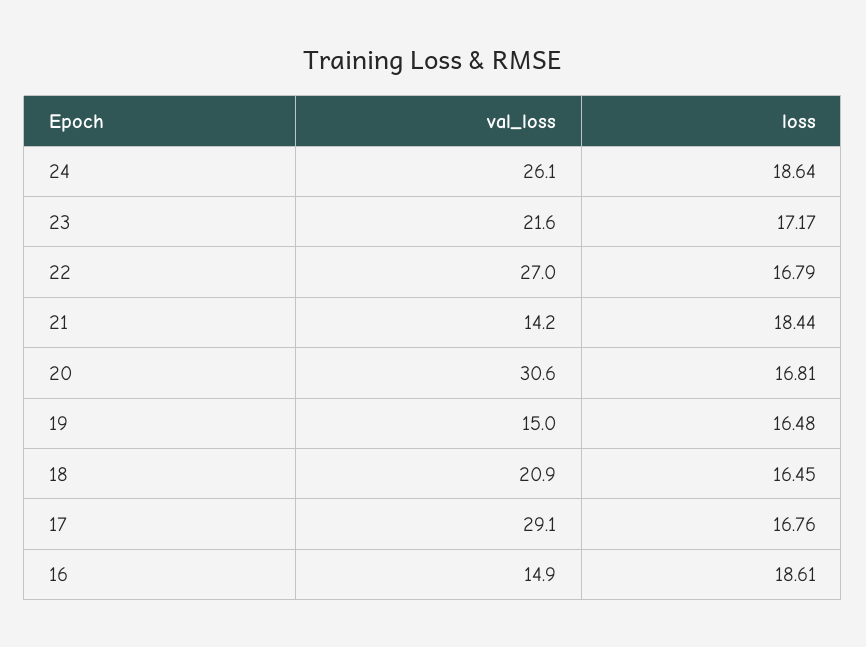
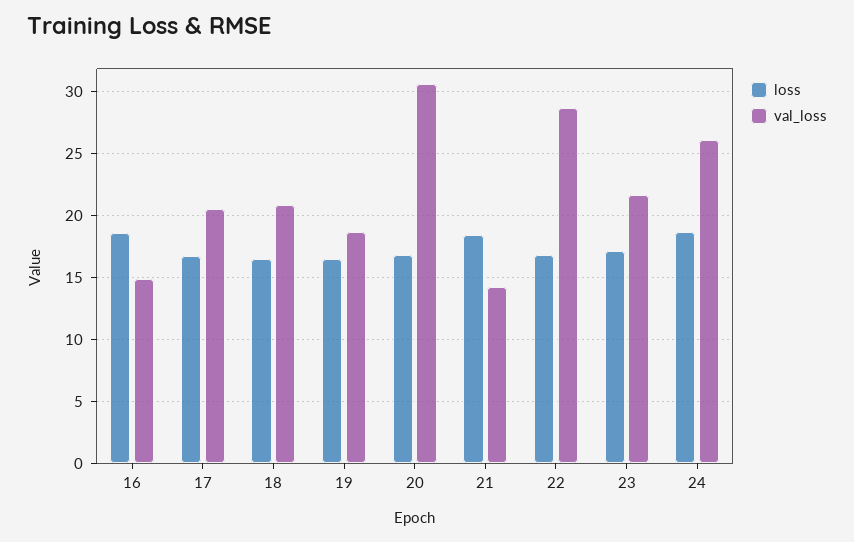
  {
    "val_loss": {
      "24": 26.1,
      "23": 21.6,
-     "22": 27,
+     "22": 28.5,
      "21": 14.2,
      "20": 30.6,
-     "19": 15,
+     "19": 18.5,
      "18": 20.9,
-     "17": 29.1,
+     "17": 20.5,
      "16": 14.9
    },
    "loss": {
      "24": 18.64,
      "23": 17.17,
      "22": 16.79,
      "21": 18.44,
      "20": 16.81,
      "19": 16.48,
      "18": 16.45,
      "17": 16.76,
      "16": 18.61
    }
  }

